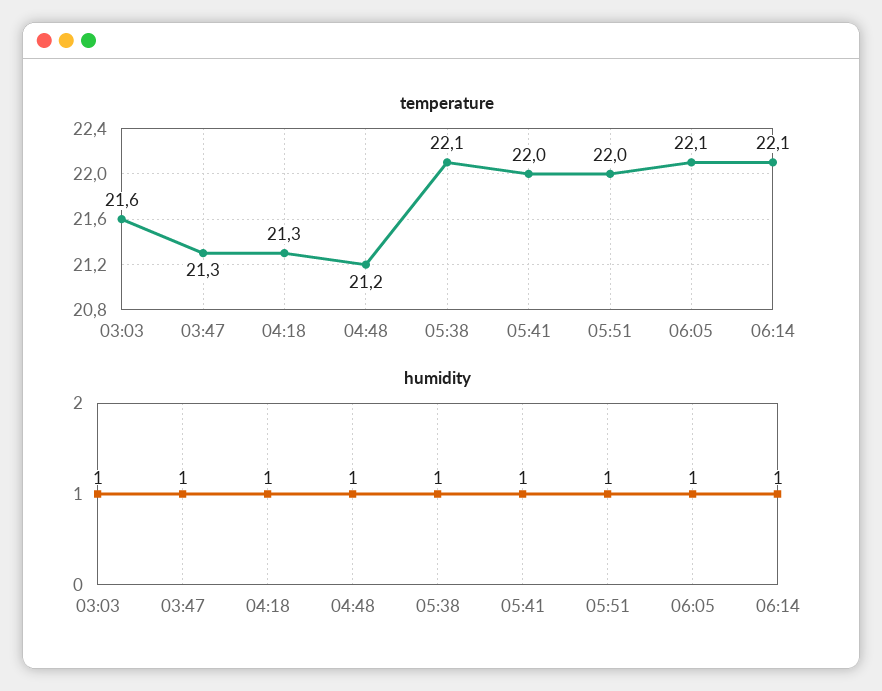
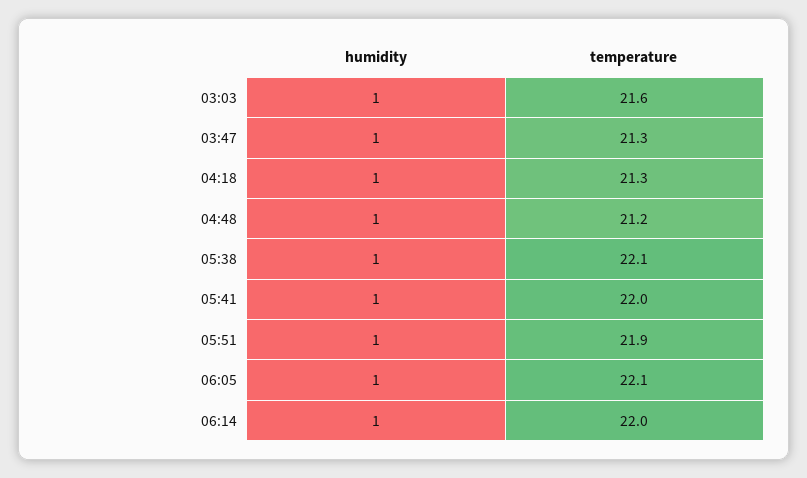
  {
    "temperature": {
      "03:03": 21.6,
      "03:47": 21.3,
      "04:18": 21.3,
      "04:48": 21.2,
      "05:38": 22.1,
      "05:41": 22,
-     "05:51": 22,
+     "05:51": 21.9,
      "06:05": 22.1,
-     "06:14": 22.1
+     "06:14": 22
    },
    "humidity": {
      "03:03": 1,
      "03:47": 1,
      "04:18": 1,
      "04:48": 1,
      "05:38": 1,
      "05:41": 1,
      "05:51": 1,
      "06:05": 1,
      "06:14": 1
    }
  }

